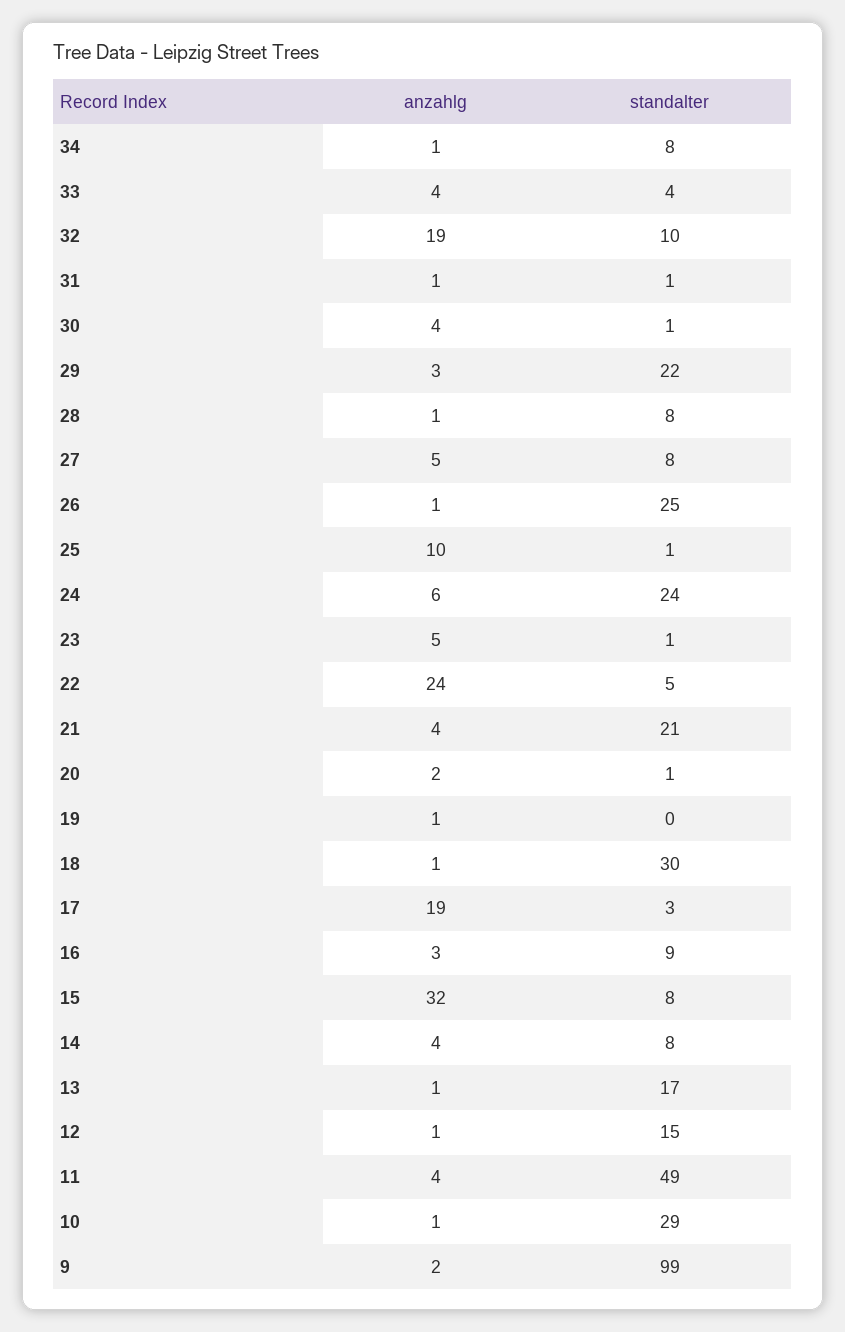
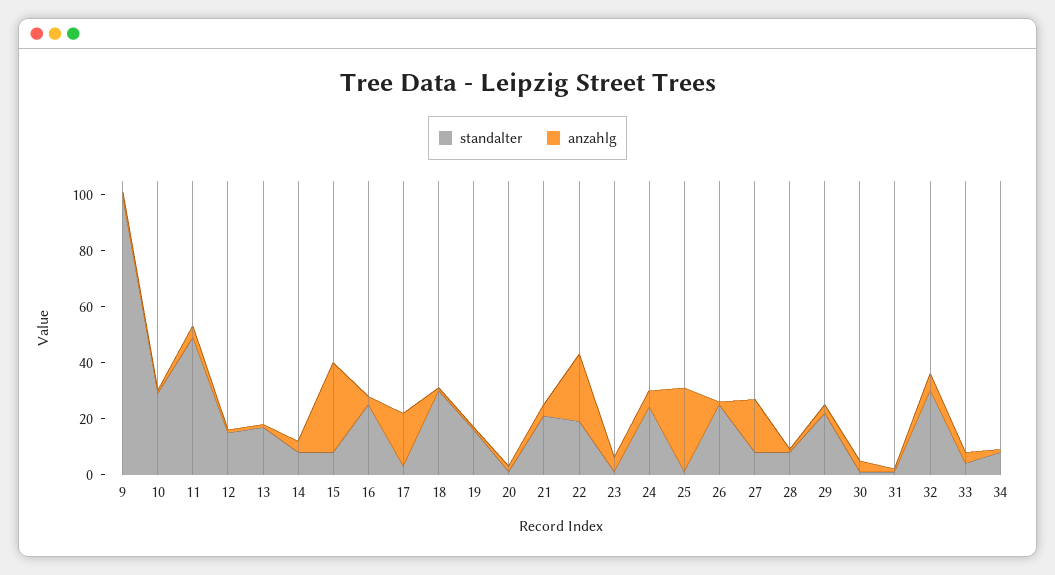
  {
    "anzahlg": {
      "34": 1,
      "33": 4,
-     "32": 19,
+     "32": 5,
      "31": 1,
      "30": 4,
      "29": 3,
      "28": 1,
-     "27": 5,
+     "27": 20,
      "26": 1,
-     "25": 10,
+     "25": 30,
      "24": 6,
      "23": 5,
      "22": 24,
      "21": 4,
      "20": 2,
      "19": 1,
      "18": 1,
      "17": 19,
      "16": 3,
      "15": 32,
      "14": 4,
      "13": 1,
      "12": 1,
      "11": 4,
      "10": 1,
      "9": 2
    },
    "standalter": {
      "34": 8,
      "33": 4,
-     "32": 10,
+     "32": 30,
      "31": 1,
      "30": 1,
      "29": 22,
      "28": 8,
      "27": 8,
      "26": 25,
      "25": 1,
      "24": 24,
      "23": 1,
-     "22": 5,
+     "22": 20,
      "21": 21,
      "20": 1,
-     "19": 0,
+     "19": 15,
      "18": 30,
      "17": 3,
-     "16": 9,
+     "16": 25,
      "15": 8,
      "14": 8,
      "13": 17,
      "12": 15,
      "11": 49,
      "10": 29,
      "9": 99
    }
  }

